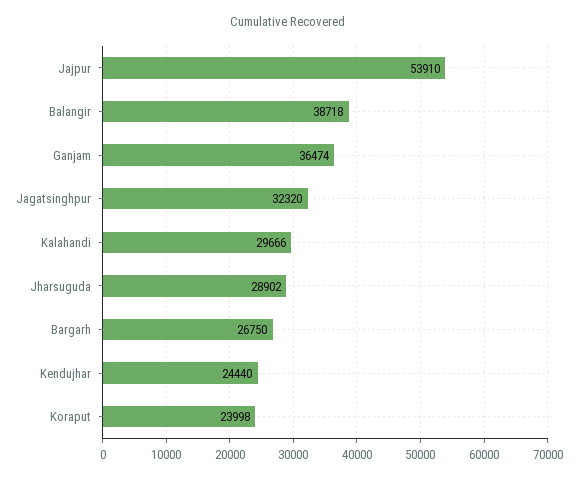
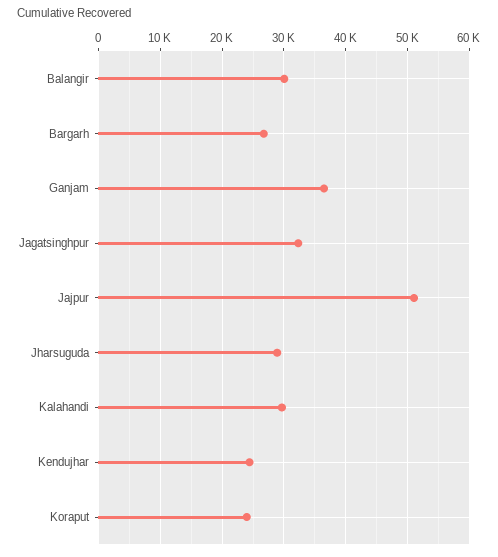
  {
-   "Jajpur": 53910,
+   "Jajpur": 51000,
-   "Balangir": 38718,
+   "Balangir": 30000,
    "Ganjam": 36474,
    "Jagatsinghpur": 32320,
    "Kalahandi": 29666,
    "Jharsuguda": 28902,
    "Bargarh": 26750,
    "Kendujhar": 24440,
    "Koraput": 23998
  }

